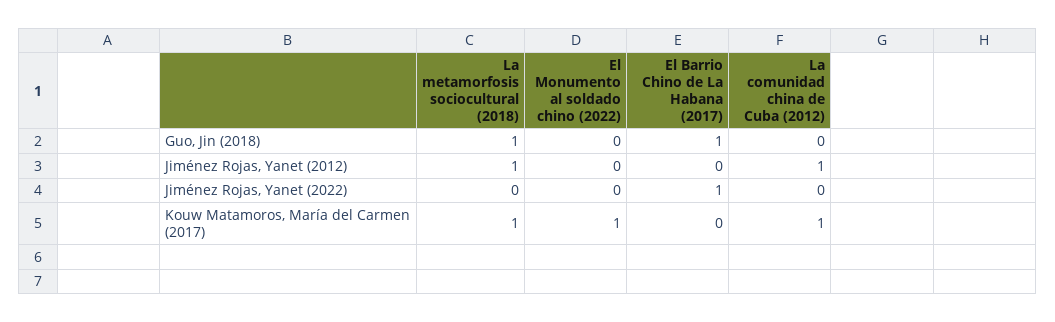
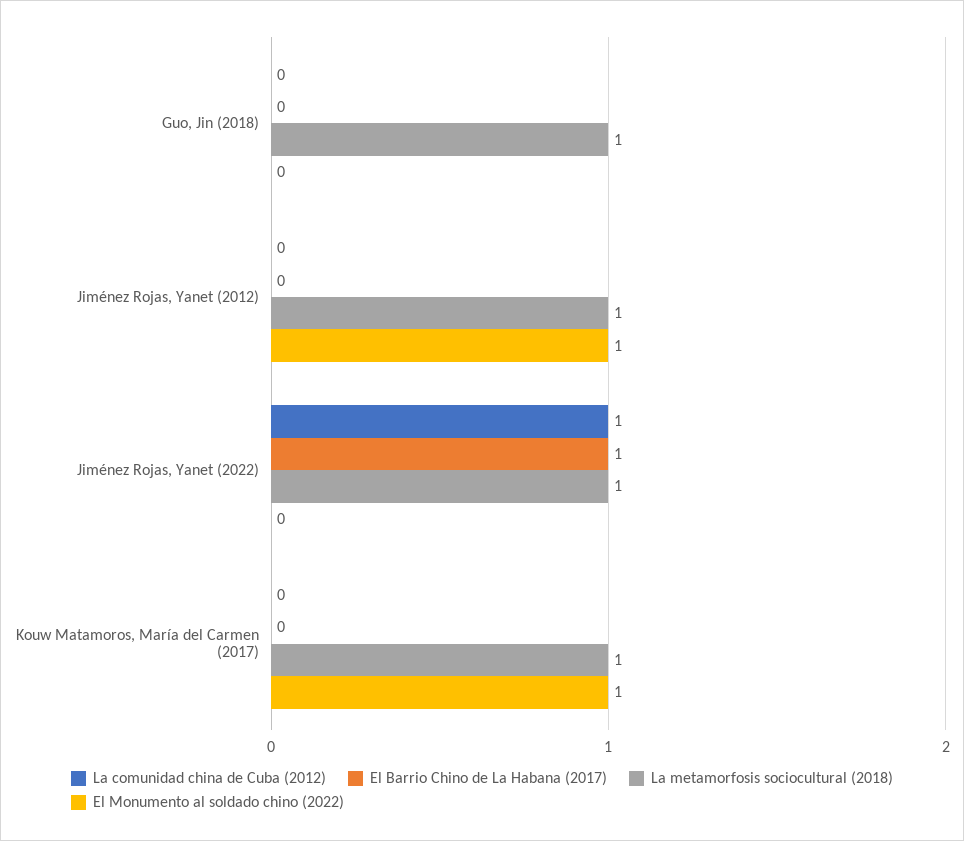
  {
    "La metamorfosis sociocultural (2018)": {
      "Guo, Jin (2018)": 1,
      "Jiménez Rojas, Yanet (2012)": 1,
-     "Jiménez Rojas, Yanet (2022)": 0,
+     "Jiménez Rojas, Yanet (2022)": 1,
      "Kouw Matamoros, María del Carmen (2017)": 1
    },
    "El Monumento al soldado chino (2022)": {
      "Guo, Jin (2018)": 0,
-     "Jiménez Rojas, Yanet (2012)": 0,
+     "Jiménez Rojas, Yanet (2012)": 1,
      "Jiménez Rojas, Yanet (2022)": 0,
      "Kouw Matamoros, María del Carmen (2017)": 1
    },
    "El Barrio Chino de La Habana (2017)": {
-     "Guo, Jin (2018)": 1,
+     "Guo, Jin (2018)": 0,
      "Jiménez Rojas, Yanet (2012)": 0,
      "Jiménez Rojas, Yanet (2022)": 1,
      "Kouw Matamoros, María del Carmen (2017)": 0
    },
    "La comunidad china de Cuba (2012)": {
      "Guo, Jin (2018)": 0,
-     "Jiménez Rojas, Yanet (2012)": 1,
+     "Jiménez Rojas, Yanet (2012)": 0,
-     "Jiménez Rojas, Yanet (2022)": 0,
+     "Jiménez Rojas, Yanet (2022)": 1,
-     "Kouw Matamoros, María del Carmen (2017)": 1
+     "Kouw Matamoros, María del Carmen (2017)": 0
    }
  }

